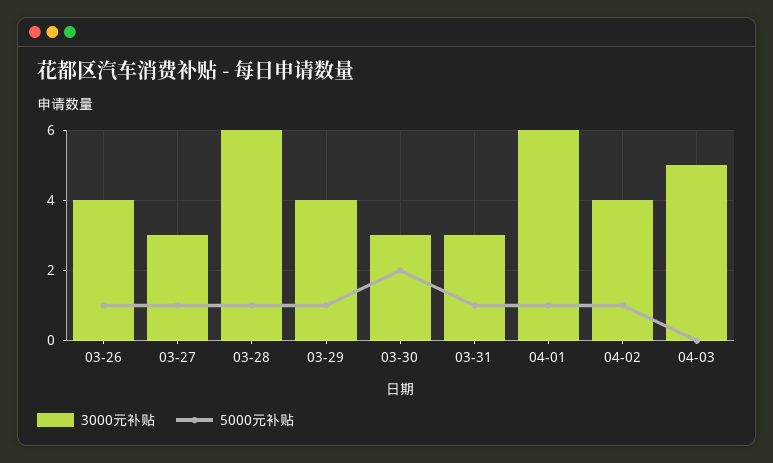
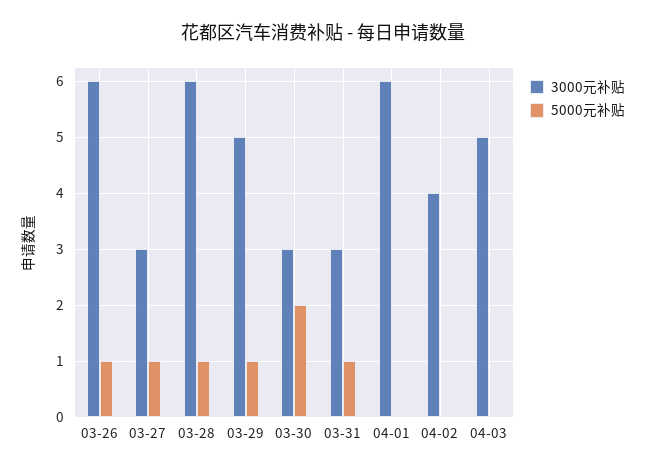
  {
    "3000元补贴": {
-     "03-26": 4,
+     "03-26": 6,
      "03-27": 3,
      "03-28": 6,
-     "03-29": 4,
+     "03-29": 5,
      "03-30": 3,
      "03-31": 3,
      "04-01": 6,
      "04-02": 4,
      "04-03": 5
    },
    "5000元补贴": {
      "03-26": 1,
      "03-27": 1,
      "03-28": 1,
      "03-29": 1,
      "03-30": 2,
      "03-31": 1,
-     "04-01": 1,
+     "04-01": 0,
-     "04-02": 1,
+     "04-02": 0,
      "04-03": 0
    }
  }

